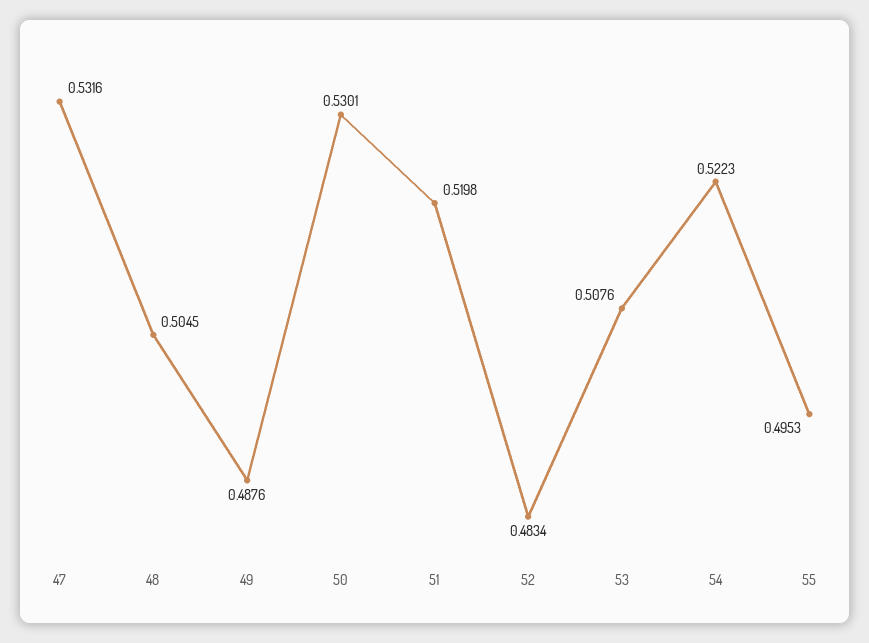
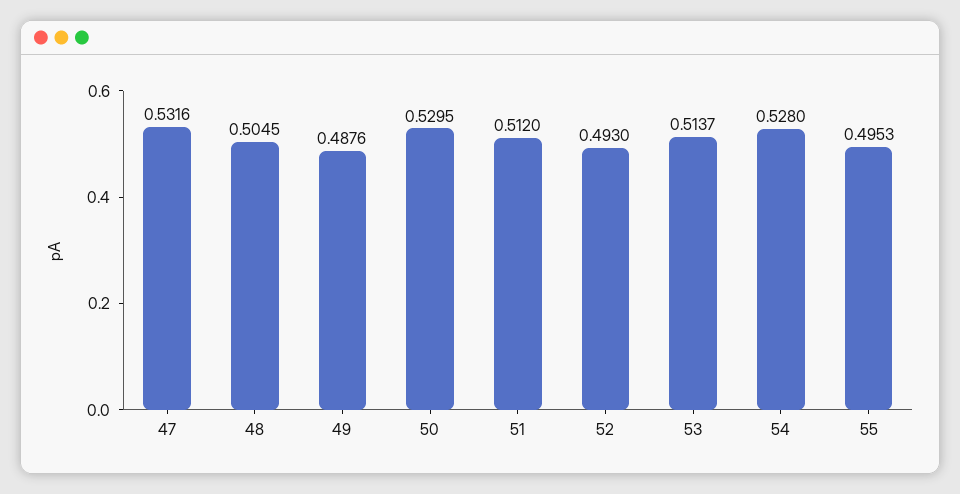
  {
    "47": 0.5316,
    "48": 0.5045,
    "49": 0.4876,
-   "50": 0.5301,
+   "50": 0.5295,
-   "51": 0.5198,
+   "51": 0.512,
-   "52": 0.4834,
+   "52": 0.493,
-   "53": 0.5076,
+   "53": 0.5137,
-   "54": 0.5223,
+   "54": 0.528,
    "55": 0.4953
  }

